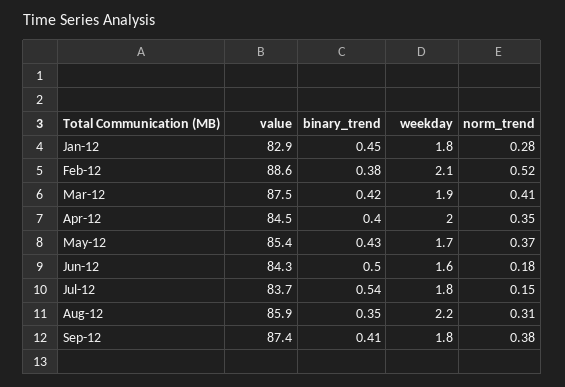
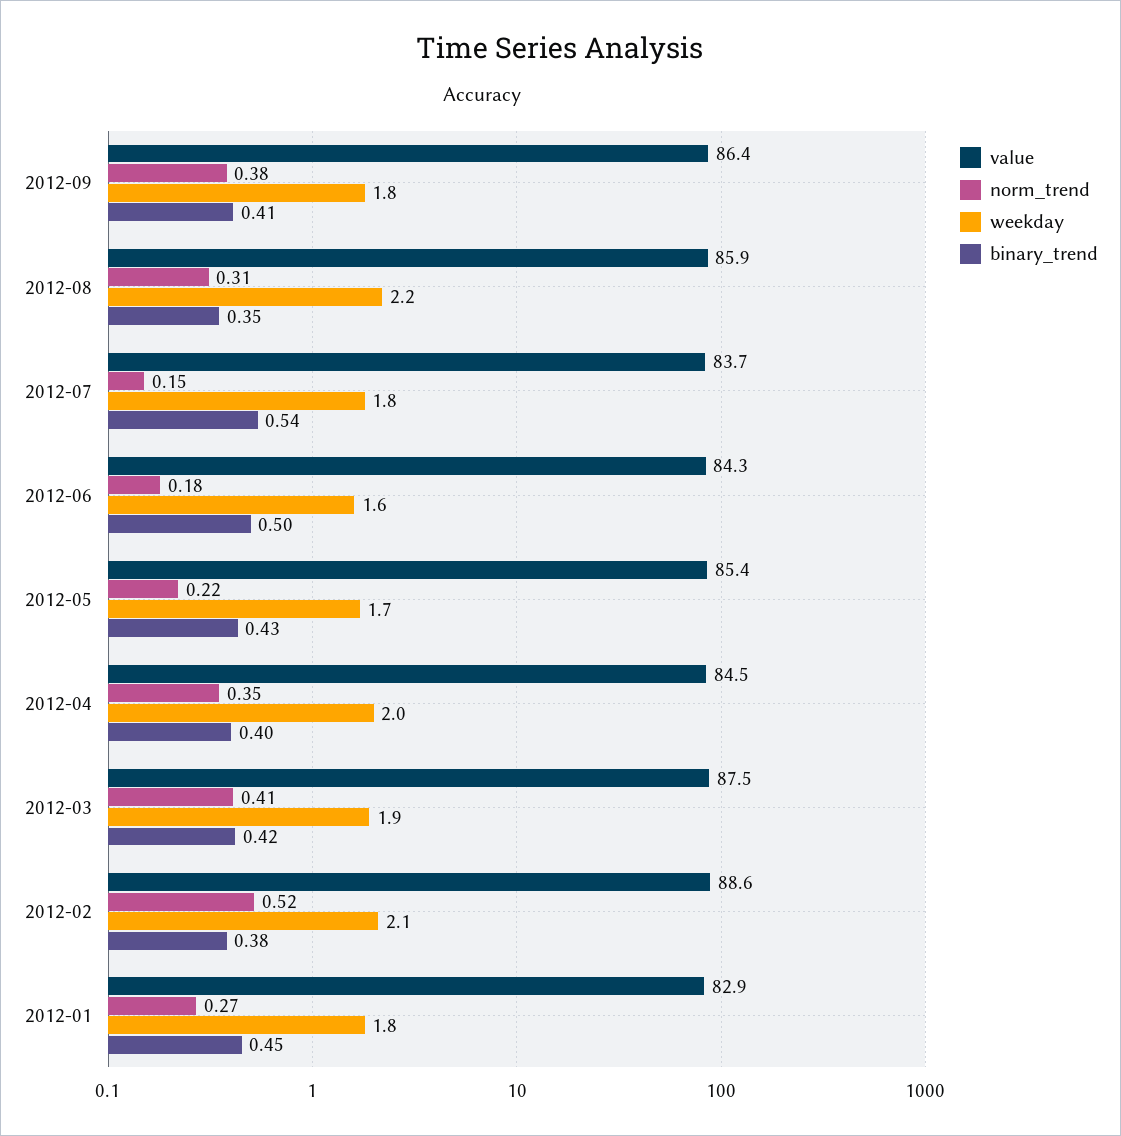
  {
    "value": {
      "Jan-12": 82.9,
      "Feb-12": 88.6,
      "Mar-12": 87.5,
      "Apr-12": 84.5,
      "May-12": 85.4,
      "Jun-12": 84.3,
      "Jul-12": 83.7,
      "Aug-12": 85.9,
-     "Sep-12": 87.4
+     "Sep-12": 86.4
    },
    "binary_trend": {
      "Jan-12": 0.45,
      "Feb-12": 0.38,
      "Mar-12": 0.42,
      "Apr-12": 0.4,
      "May-12": 0.43,
      "Jun-12": 0.5,
      "Jul-12": 0.54,
      "Aug-12": 0.35,
      "Sep-12": 0.41
    },
    "weekday": {
      "Jan-12": 1.8,
      "Feb-12": 2.1,
      "Mar-12": 1.9,
      "Apr-12": 2,
      "May-12": 1.7,
      "Jun-12": 1.6,
      "Jul-12": 1.8,
      "Aug-12": 2.2,
      "Sep-12": 1.8
    },
    "norm_trend": {
-     "Jan-12": 0.28,
+     "Jan-12": 0.27,
      "Feb-12": 0.52,
      "Mar-12": 0.41,
      "Apr-12": 0.35,
-     "May-12": 0.37,
+     "May-12": 0.22,
      "Jun-12": 0.18,
      "Jul-12": 0.15,
      "Aug-12": 0.31,
      "Sep-12": 0.38
    }
  }

